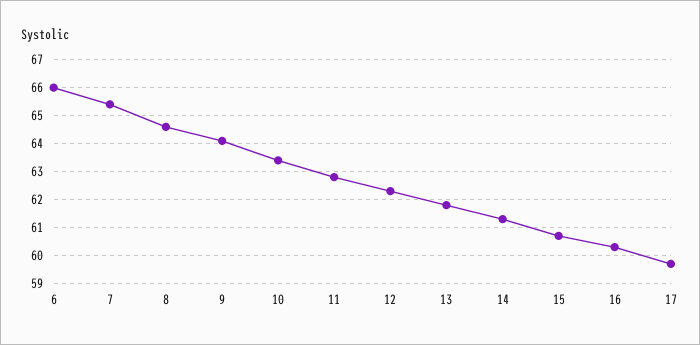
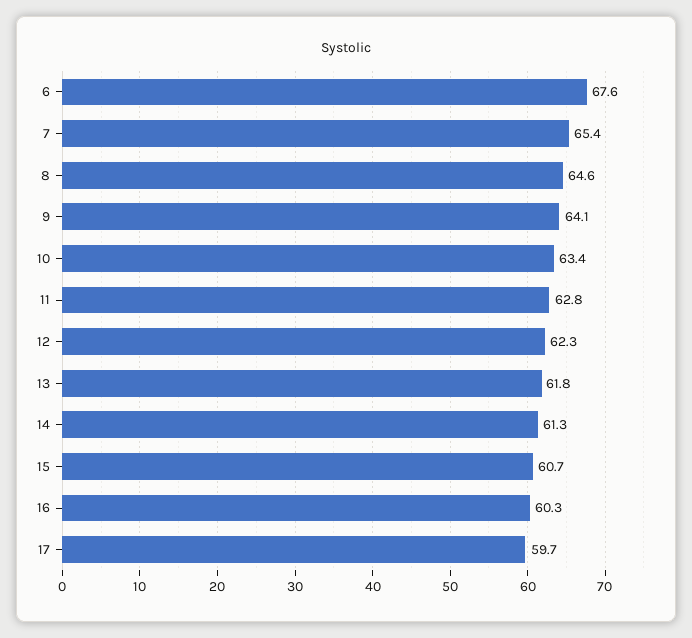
  {
-   "6": 66,
+   "6": 67.6,
    "7": 65.4,
    "8": 64.6,
    "9": 64.1,
    "10": 63.4,
    "11": 62.8,
    "12": 62.3,
    "13": 61.8,
    "14": 61.3,
    "15": 60.7,
    "16": 60.3,
    "17": 59.7
  }

